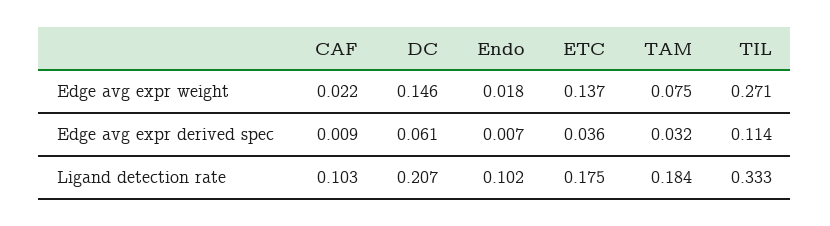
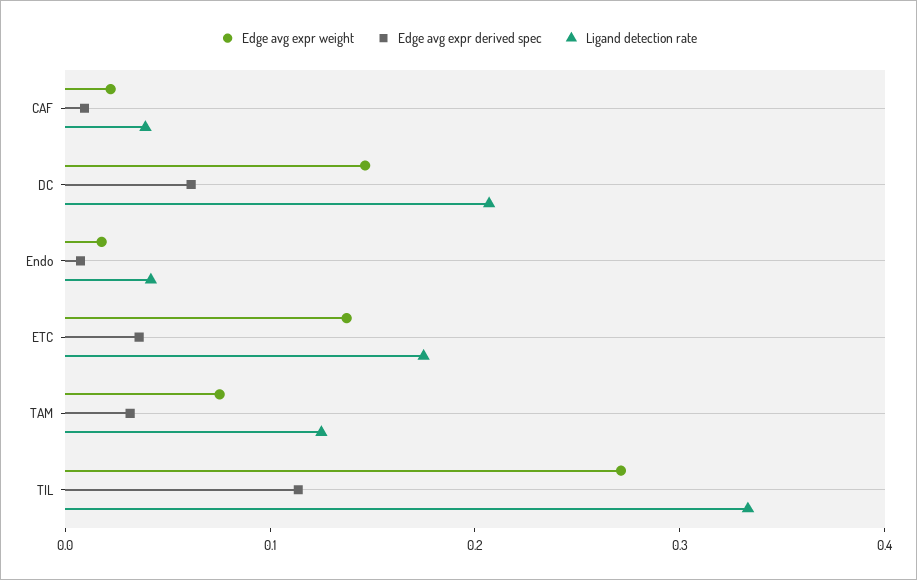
  {
    "Edge avg expr weight": {
      "CAF": 0.022,
      "DC": 0.146,
      "Endo": 0.018,
      "ETC": 0.137,
      "TAM": 0.075,
      "TIL": 0.271
    },
    "Edge avg expr derived spec": {
      "CAF": 0.009,
      "DC": 0.061,
      "Endo": 0.007,
      "ETC": 0.036,
      "TAM": 0.032,
      "TIL": 0.114
    },
    "Ligand detection rate": {
-     "CAF": 0.103,
+     "CAF": 0.04,
      "DC": 0.207,
-     "Endo": 0.102,
+     "Endo": 0.04,
      "ETC": 0.175,
-     "TAM": 0.184,
+     "TAM": 0.12,
      "TIL": 0.333
    }
  }

